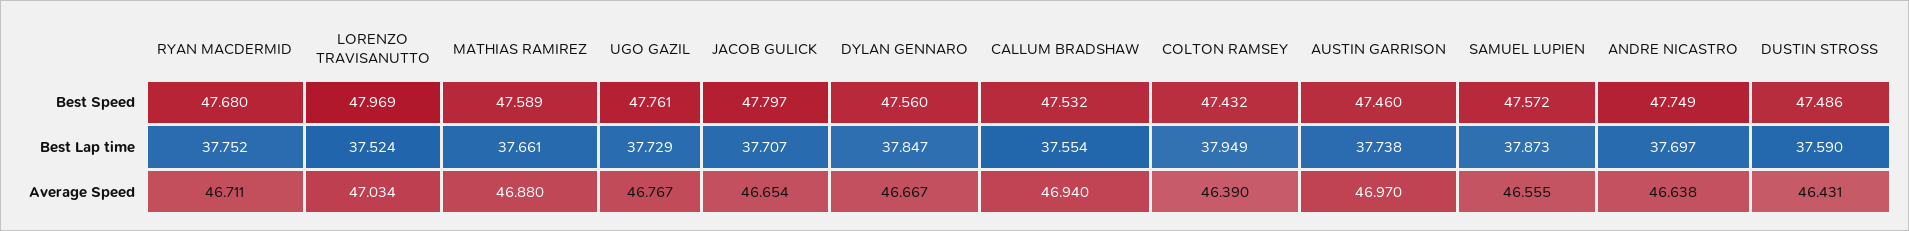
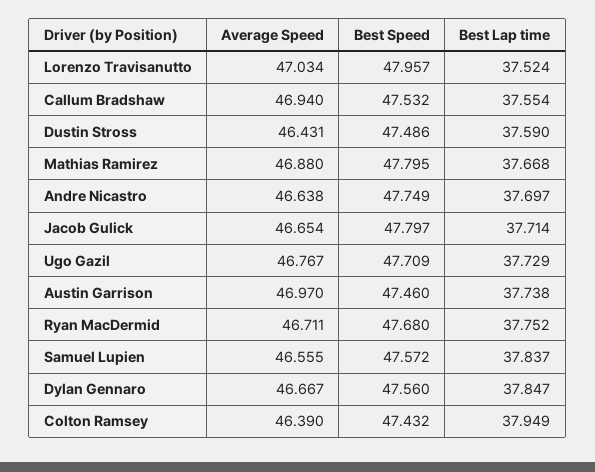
  {
    "RYAN MACDERMID": {
      "Best Speed": 47.68,
      "Best Lap time": 37.752,
      "Average Speed": 46.711
    },
    "LORENZO TRAVISANUTTO": {
-     "Best Speed": 47.969,
+     "Best Speed": 47.957,
      "Best Lap time": 37.524,
      "Average Speed": 47.034
    },
    "MATHIAS RAMIREZ": {
-     "Best Speed": 47.589,
+     "Best Speed": 47.795,
-     "Best Lap time": 37.661,
+     "Best Lap time": 37.668,
      "Average Speed": 46.88
    },
    "UGO GAZIL": {
-     "Best Speed": 47.761,
+     "Best Speed": 47.709,
      "Best Lap time": 37.729,
      "Average Speed": 46.767
    },
    "JACOB GULICK": {
      "Best Speed": 47.797,
-     "Best Lap time": 37.707,
+     "Best Lap time": 37.714,
      "Average Speed": 46.654
    },
    "DYLAN GENNARO": {
      "Best Speed": 47.56,
      "Best Lap time": 37.847,
      "Average Speed": 46.667
    },
    "CALLUM BRADSHAW": {
      "Best Speed": 47.532,
      "Best Lap time": 37.554,
      "Average Speed": 46.94
    },
    "COLTON RAMSEY": {
      "Best Speed": 47.432,
      "Best Lap time": 37.949,
      "Average Speed": 46.39
    },
    "AUSTIN GARRISON": {
      "Best Speed": 47.46,
      "Best Lap time": 37.738,
      "Average Speed": 46.97
    },
    "SAMUEL LUPIEN": {
      "Best Speed": 47.572,
-     "Best Lap time": 37.873,
+     "Best Lap time": 37.837,
      "Average Speed": 46.555
    },
    "ANDRE NICASTRO": {
      "Best Speed": 47.749,
      "Best Lap time": 37.697,
      "Average Speed": 46.638
    },
    "DUSTIN STROSS": {
      "Best Speed": 47.486,
      "Best Lap time": 37.59,
      "Average Speed": 46.431
    }
  }

